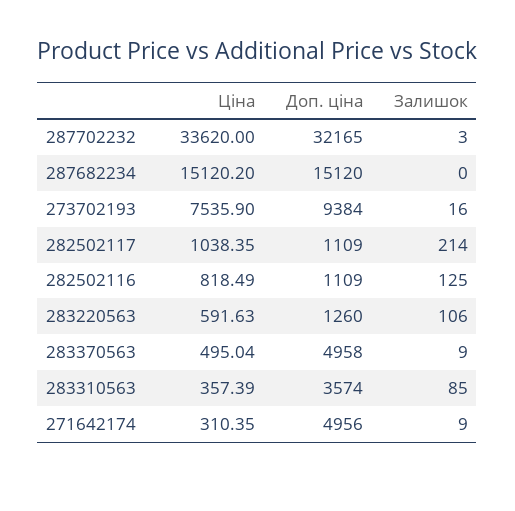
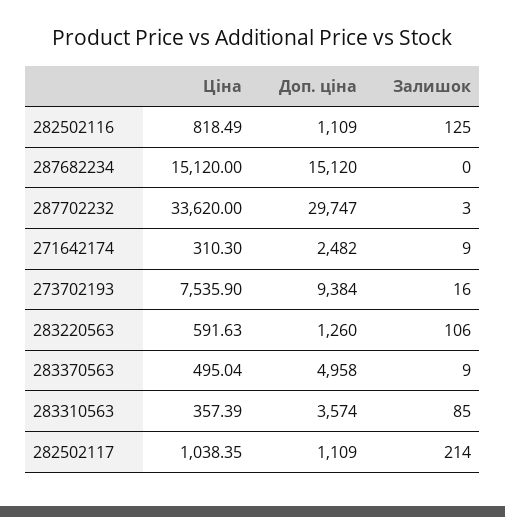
  {
    "Ціна": {
      "287702232": 33620,
-     "287682234": 15120.2,
+     "287682234": 15120,
      "273702193": 7535.9,
      "282502117": 1038.35,
      "282502116": 818.49,
      "283220563": 591.63,
      "283370563": 495.04,
      "283310563": 357.39,
-     "271642174": 310.35
+     "271642174": 310.3
    },
    "Доп. ціна": {
-     "287702232": 32165,
+     "287702232": 29747,
      "287682234": 15120,
      "273702193": 9384,
      "282502117": 1109,
      "282502116": 1109,
      "283220563": 1260,
      "283370563": 4958,
      "283310563": 3574,
-     "271642174": 4956
+     "271642174": 2482
    },
    "Залишок": {
      "287702232": 3,
      "287682234": 0,
      "273702193": 16,
      "282502117": 214,
      "282502116": 125,
      "283220563": 106,
      "283370563": 9,
      "283310563": 85,
      "271642174": 9
    }
  }

